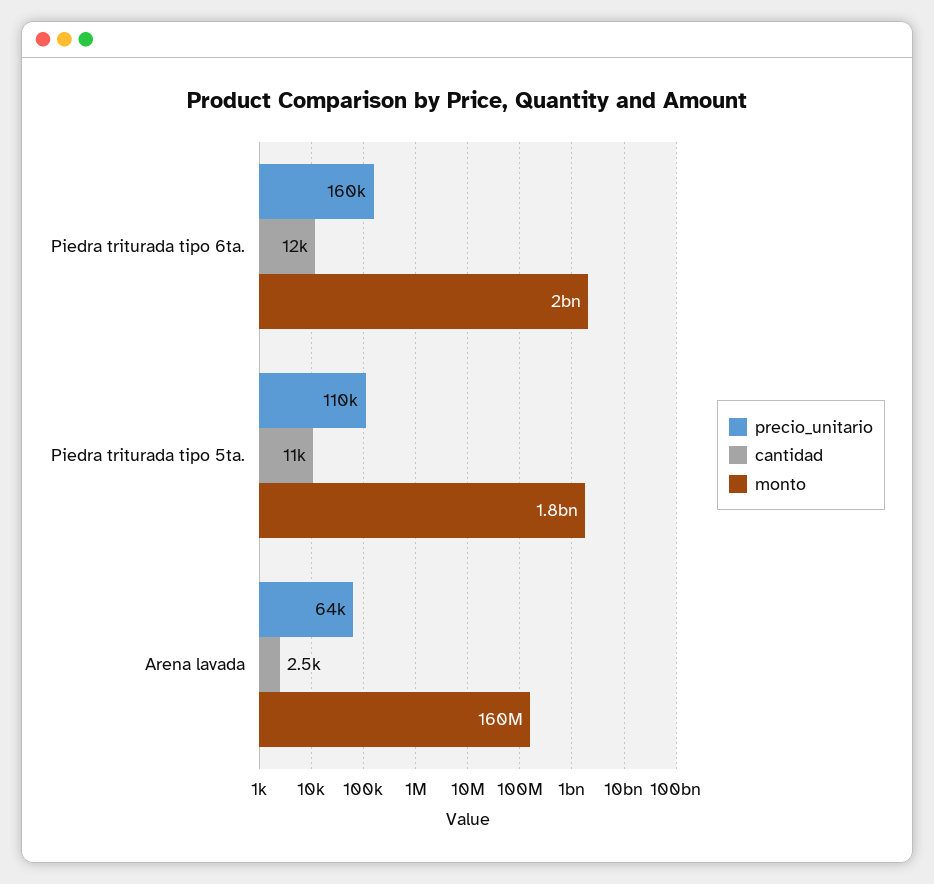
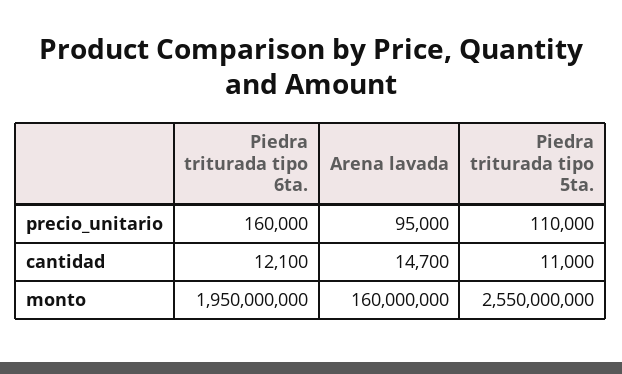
  {
    "precio_unitario": {
      "Piedra triturada tipo 6ta.": 160000,
      "Piedra triturada tipo 5ta.": 110000,
-     "Arena lavada": 64000
+     "Arena lavada": 95000
    },
    "cantidad": {
      "Piedra triturada tipo 6ta.": 12100,
      "Piedra triturada tipo 5ta.": 11000,
-     "Arena lavada": 2500
+     "Arena lavada": 14700
    },
    "monto": {
      "Piedra triturada tipo 6ta.": 1950000000,
-     "Piedra triturada tipo 5ta.": 1800000000,
+     "Piedra triturada tipo 5ta.": 2550000000,
      "Arena lavada": 160000000
    }
  }

